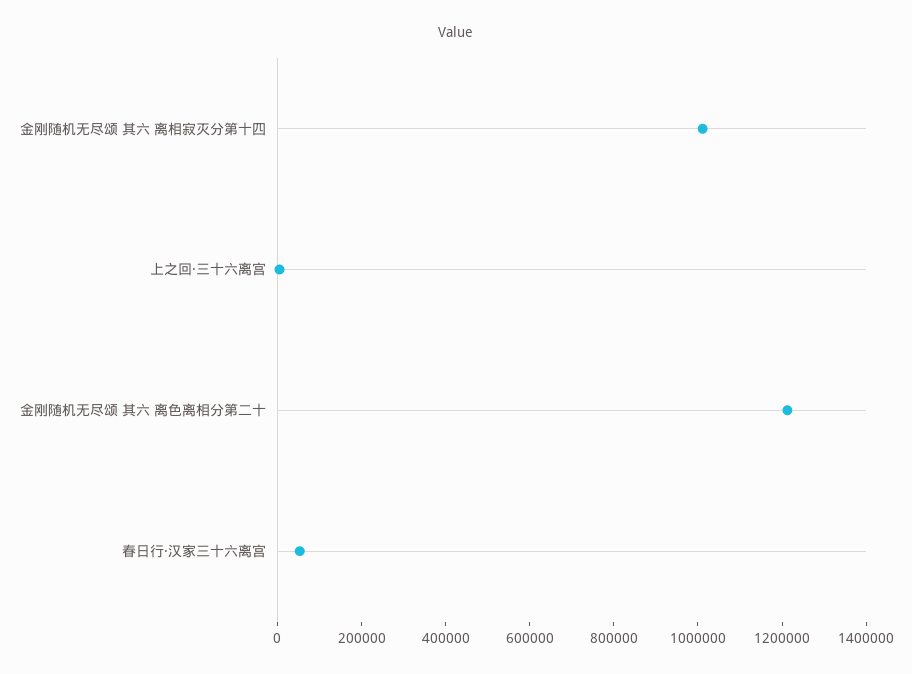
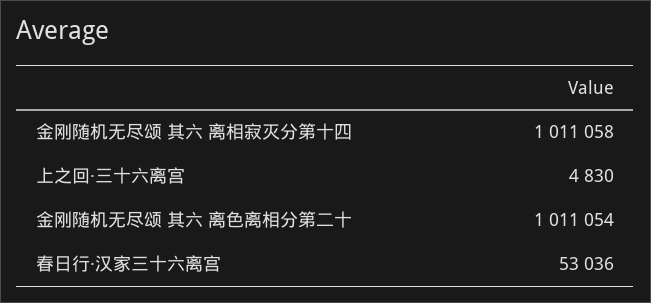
  {
    "金刚随机无尽颂 其六 离相寂灭分第十四": 1011058,
    "上之回·三十六离宫": 4830,
-   "金刚随机无尽颂 其六 离色离相分第二十": 1200000,
+   "金刚随机无尽颂 其六 离色离相分第二十": 1011054,
    "春日行·汉家三十六离宫": 53036
  }

